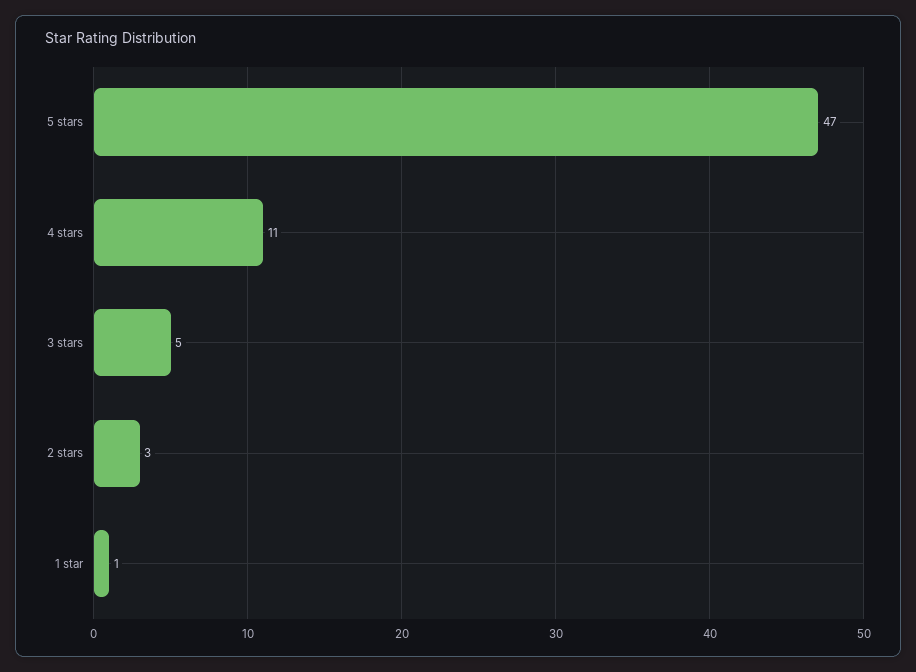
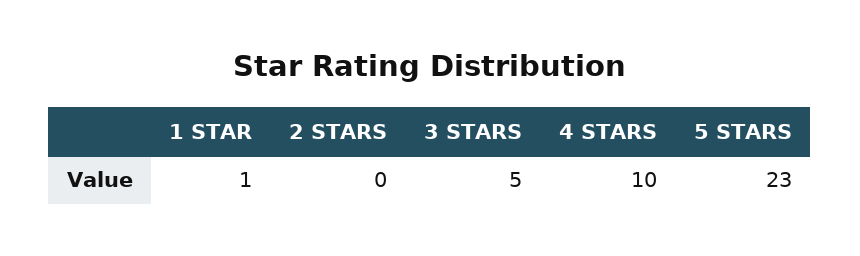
  {
-   "5 stars": 47,
+   "5 stars": 23,
-   "4 stars": 11,
+   "4 stars": 10,
    "3 stars": 5,
-   "2 stars": 3,
+   "2 stars": 0,
    "1 star": 1
  }

